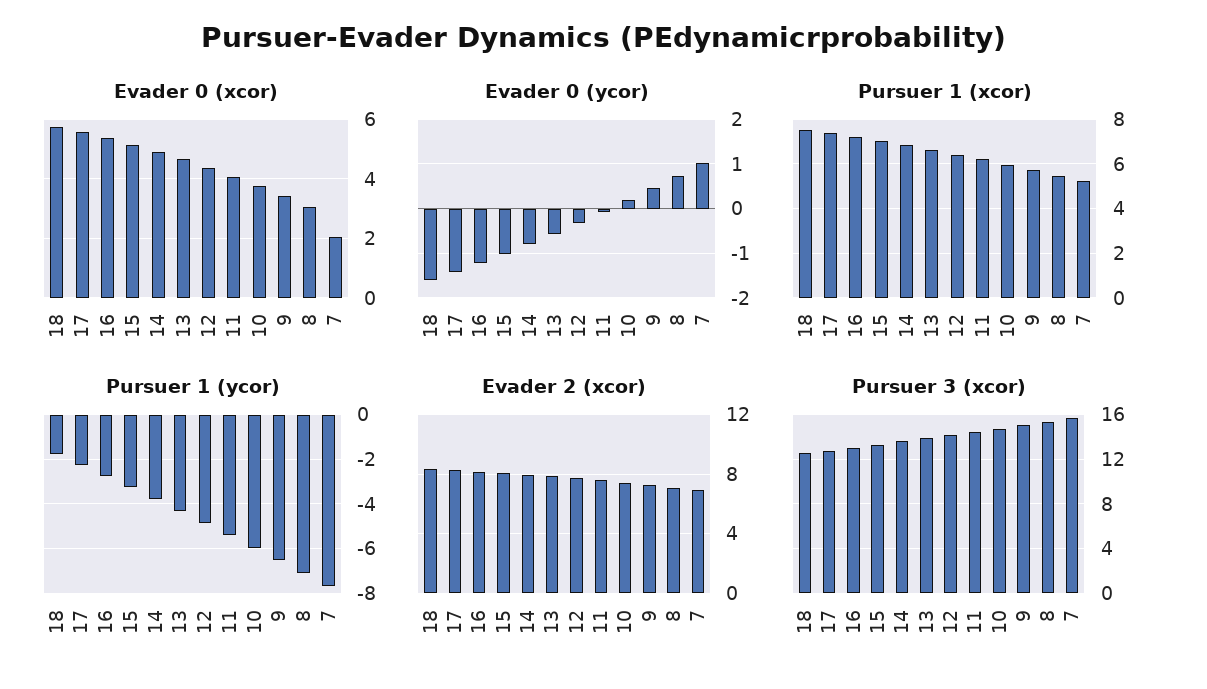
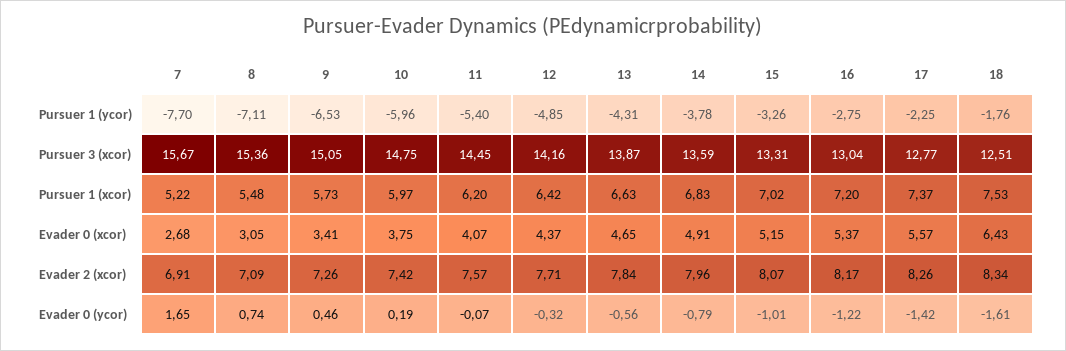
  {
    "Evader 0 (xcor)": {
-     "18": 5.75,
+     "18": 6.43,
      "17": 5.57,
      "16": 5.37,
      "15": 5.15,
      "14": 4.91,
      "13": 4.65,
      "12": 4.37,
      "11": 4.07,
      "10": 3.75,
      "9": 3.41,
      "8": 3.05,
-     "7": 2
+     "7": 2.68
    },
    "Evader 0 (ycor)": {
      "18": -1.61,
      "17": -1.42,
      "16": -1.22,
      "15": -1.01,
      "14": -0.79,
      "13": -0.56,
      "12": -0.32,
      "11": -0.07,
      "10": 0.19,
      "9": 0.46,
      "8": 0.74,
-     "7": 1
+     "7": 1.65
    },
    "Pursuer 1 (xcor)": {
      "18": 7.53,
      "17": 7.37,
      "16": 7.2,
      "15": 7.02,
      "14": 6.83,
      "13": 6.63,
      "12": 6.42,
      "11": 6.2,
      "10": 5.97,
      "9": 5.73,
      "8": 5.48,
      "7": 5.22
    },
    "Pursuer 1 (ycor)": {
      "18": -1.76,
      "17": -2.25,
      "16": -2.75,
      "15": -3.26,
      "14": -3.78,
      "13": -4.31,
      "12": -4.85,
      "11": -5.4,
      "10": -5.96,
      "9": -6.53,
      "8": -7.11,
      "7": -7.7
    },
    "Evader 2 (xcor)": {
      "18": 8.34,
      "17": 8.26,
      "16": 8.17,
      "15": 8.07,
      "14": 7.96,
      "13": 7.84,
      "12": 7.71,
      "11": 7.57,
      "10": 7.42,
      "9": 7.26,
      "8": 7.09,
      "7": 6.91
    },
    "Pursuer 3 (xcor)": {
      "18": 12.51,
      "17": 12.77,
      "16": 13.04,
      "15": 13.31,
      "14": 13.59,
      "13": 13.87,
      "12": 14.16,
      "11": 14.45,
      "10": 14.75,
      "9": 15.05,
      "8": 15.36,
      "7": 15.67
    }
  }

